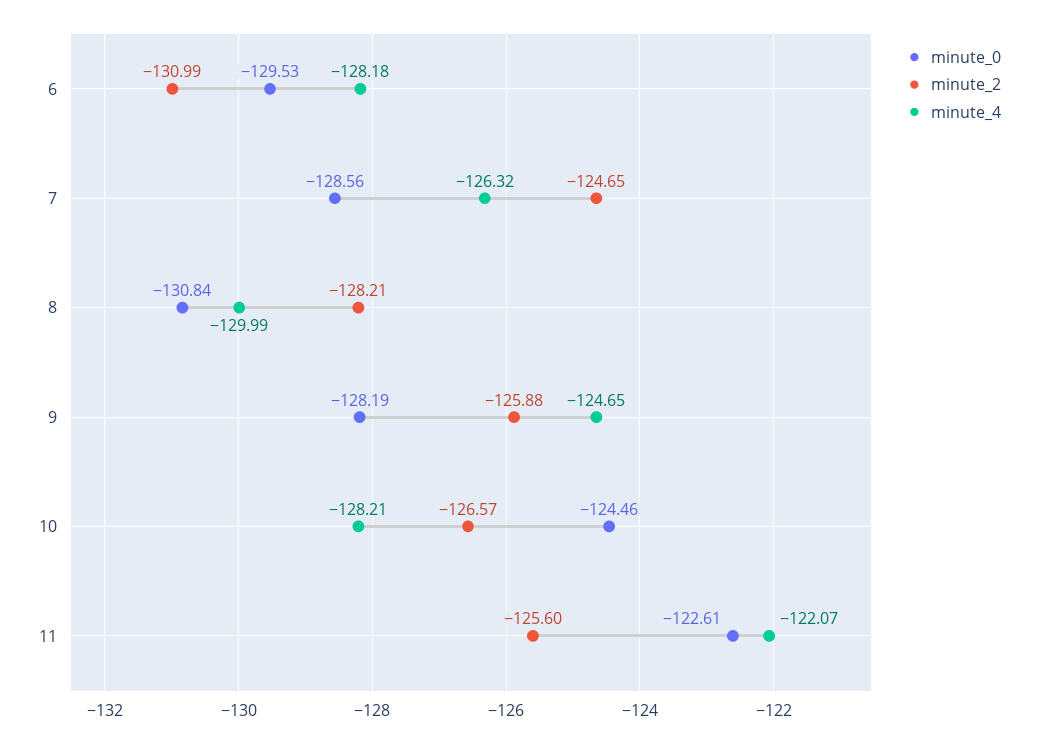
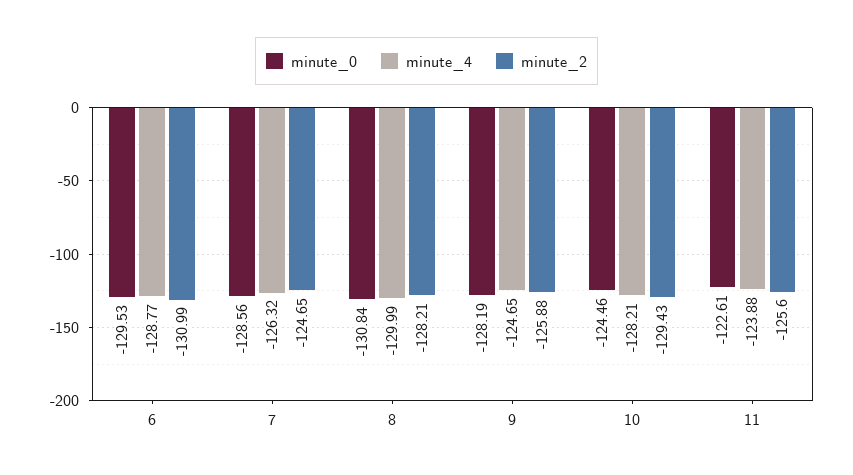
  {
    "minute_0": {
      "6": -129.53,
      "7": -128.56,
      "8": -130.84,
      "9": -128.19,
      "10": -124.46,
      "11": -122.61
    },
    "minute_2": {
      "6": -130.99,
      "7": -124.65,
      "8": -128.21,
      "9": -125.88,
-     "10": -126.57,
+     "10": -129.43,
      "11": -125.6
    },
    "minute_4": {
-     "6": -128.18,
+     "6": -128.77,
      "7": -126.32,
      "8": -129.99,
      "9": -124.65,
      "10": -128.21,
-     "11": -122.07
+     "11": -123.88
    }
  }

